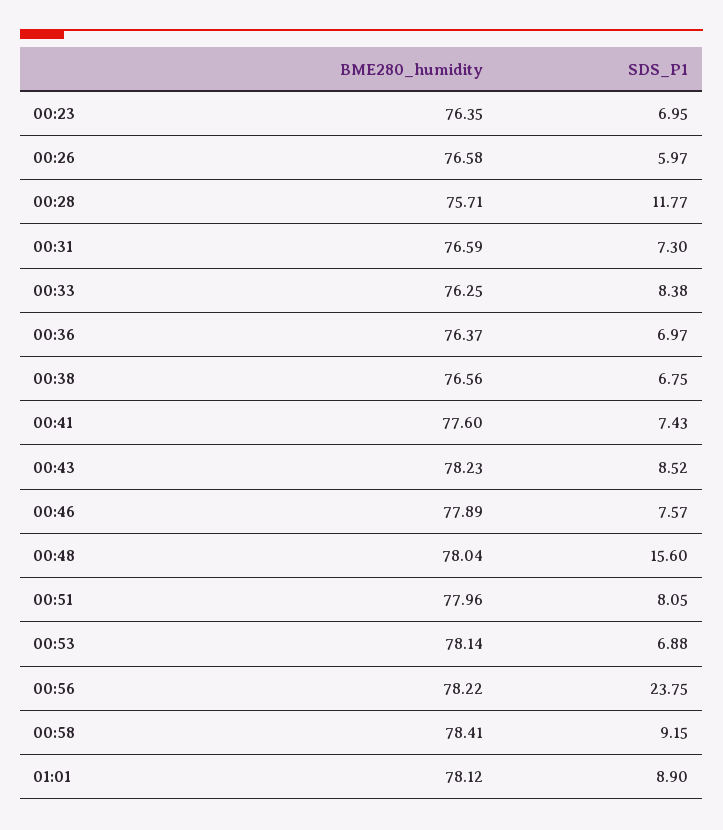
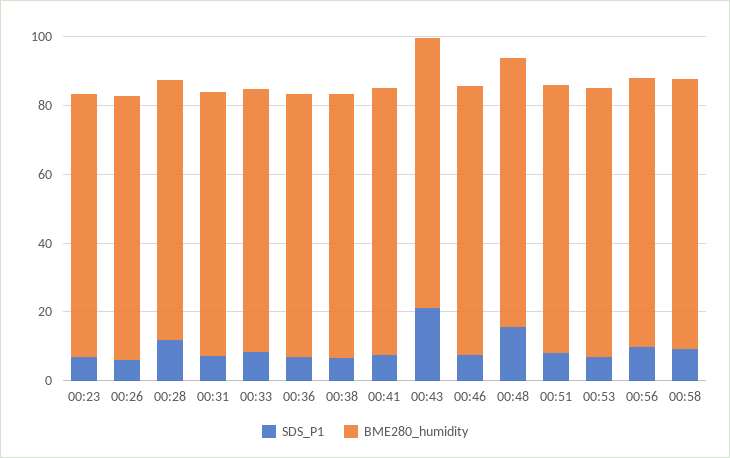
  {
    "BME280_humidity": {
      "00:23": 76.35,
      "00:26": 76.58,
      "00:28": 75.71,
      "00:31": 76.59,
      "00:33": 76.25,
      "00:36": 76.37,
      "00:38": 76.56,
      "00:41": 77.6,
      "00:43": 78.23,
      "00:46": 77.89,
      "00:48": 78.04,
      "00:51": 77.96,
      "00:53": 78.14,
      "00:56": 78.22,
-     "00:58": 78.41,
+     "00:58": 78.41
-     "01:01": 78.12
    },
    "SDS_P1": {
      "00:23": 6.95,
      "00:26": 5.97,
      "00:28": 11.77,
      "00:31": 7.3,
      "00:33": 8.38,
      "00:36": 6.97,
      "00:38": 6.75,
      "00:41": 7.43,
-     "00:43": 8.52,
+     "00:43": 20,
      "00:46": 7.57,
      "00:48": 15.6,
      "00:51": 8.05,
      "00:53": 6.88,
-     "00:56": 23.75,
+     "00:56": 10,
-     "00:58": 9.15,
+     "00:58": 9.15
-     "01:01": 8.9
    }
  }

